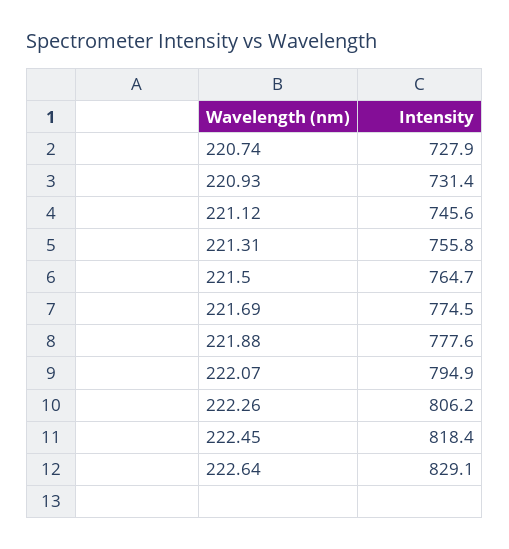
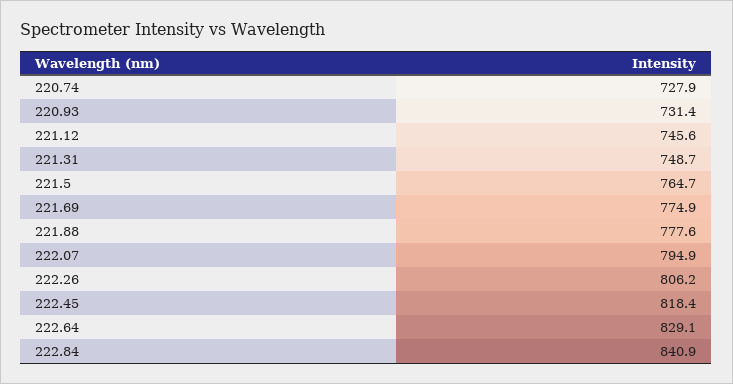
  {
    "220.74": 727.9,
    "220.93": 731.4,
    "221.12": 745.6,
-   "221.31": 755.8,
+   "221.31": 748.7,
    "221.5": 764.7,
-   "221.69": 774.5,
+   "221.69": 774.9,
    "221.88": 777.6,
    "222.07": 794.9,
    "222.26": 806.2,
    "222.45": 818.4,
-   "222.64": 829.1
+   "222.64": 829.1,
+   "222.84": 840.9
  }

